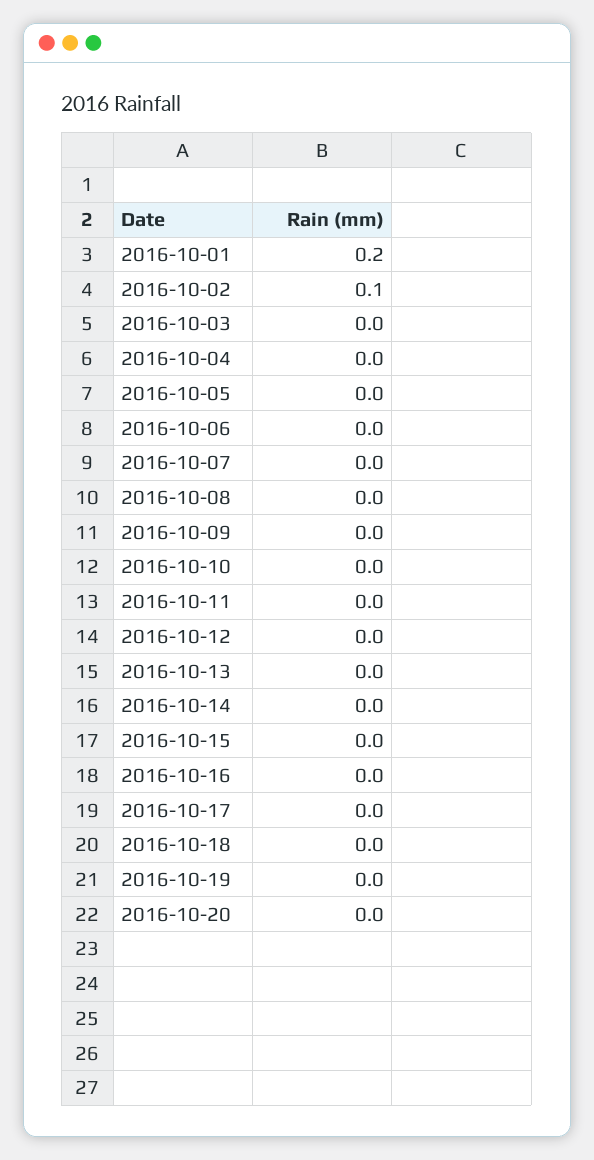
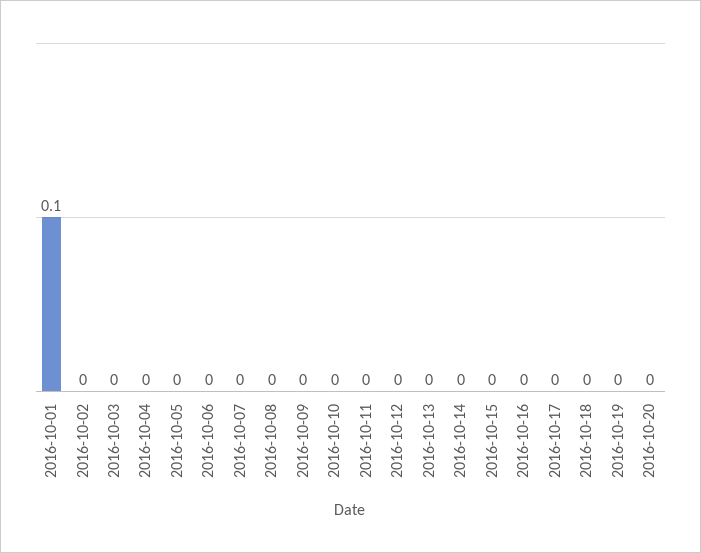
  {
-   "2016-10-01": 0.2,
+   "2016-10-01": 0.1,
-   "2016-10-02": 0.1,
+   "2016-10-02": 0,
    "2016-10-03": 0,
    "2016-10-04": 0,
    "2016-10-05": 0,
    "2016-10-06": 0,
    "2016-10-07": 0,
    "2016-10-08": 0,
    "2016-10-09": 0,
    "2016-10-10": 0,
    "2016-10-11": 0,
    "2016-10-12": 0,
    "2016-10-13": 0,
    "2016-10-14": 0,
    "2016-10-15": 0,
    "2016-10-16": 0,
    "2016-10-17": 0,
    "2016-10-18": 0,
    "2016-10-19": 0,
    "2016-10-20": 0
  }

